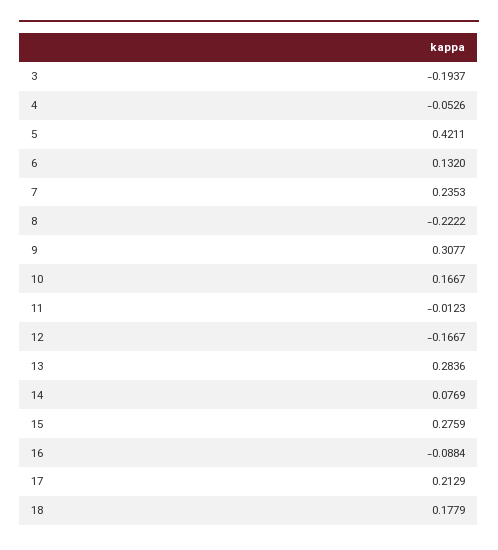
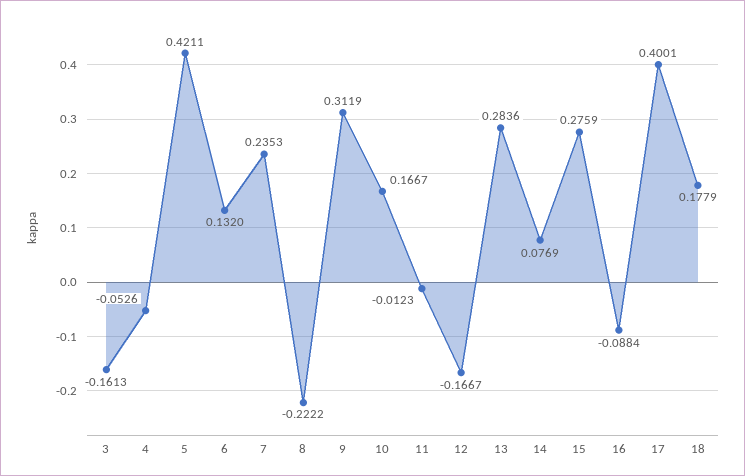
  {
-   "3": -0.1937,
+   "3": -0.1613,
    "4": -0.0526,
    "5": 0.4211,
    "6": 0.132,
    "7": 0.2353,
    "8": -0.2222,
-   "9": 0.3077,
+   "9": 0.3119,
    "10": 0.1667,
    "11": -0.0123,
    "12": -0.1667,
    "13": 0.2836,
    "14": 0.0769,
    "15": 0.2759,
    "16": -0.0884,
-   "17": 0.2129,
+   "17": 0.4001,
    "18": 0.1779
  }

